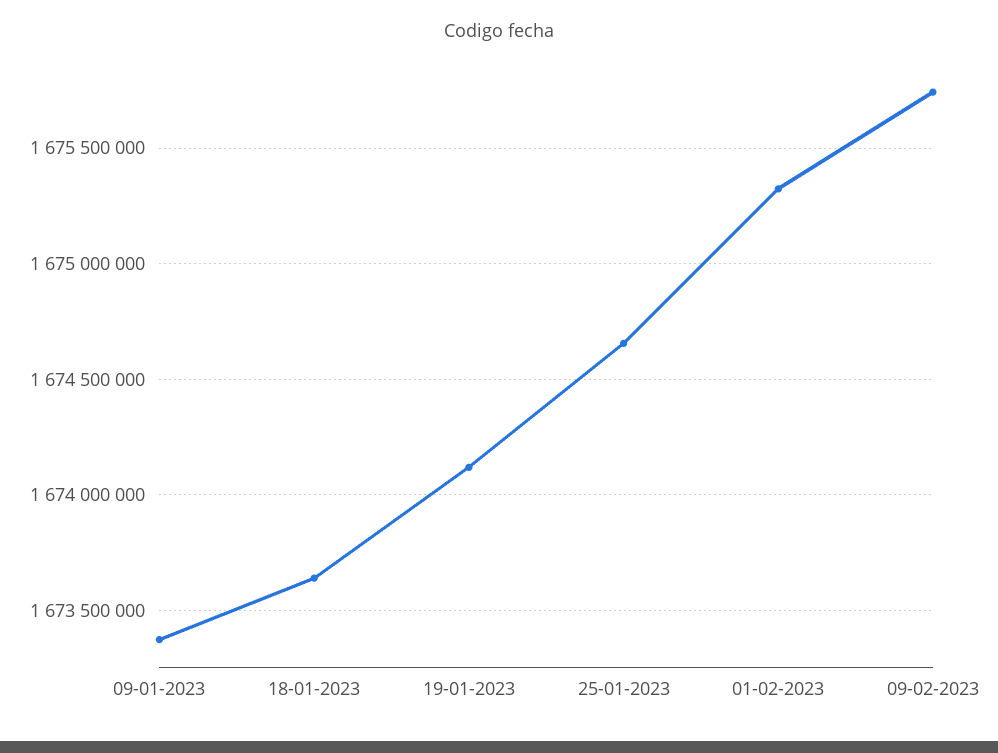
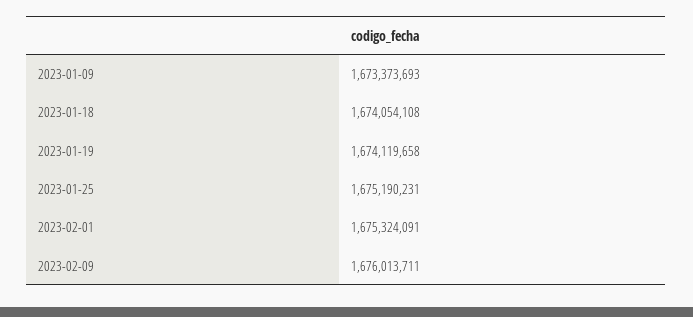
  {
    "09-01-2023": 1673373693,
-   "18-01-2023": 1673650000,
+   "18-01-2023": 1674054108,
    "19-01-2023": 1674119658,
-   "25-01-2023": 1674650000,
+   "25-01-2023": 1675190231,
    "01-02-2023": 1675324091,
-   "09-02-2023": 1675750000
+   "09-02-2023": 1676013711
  }

